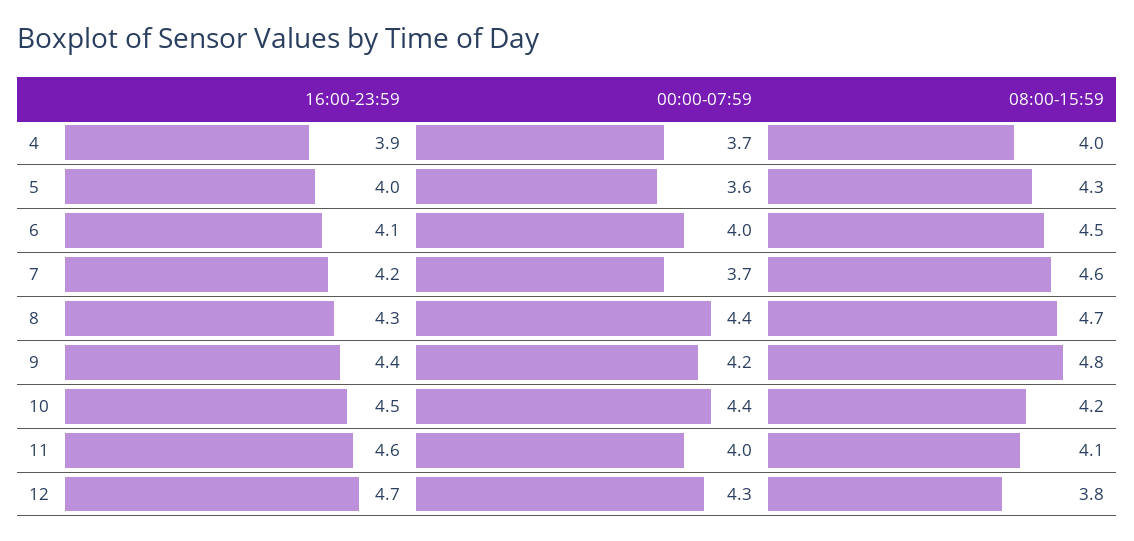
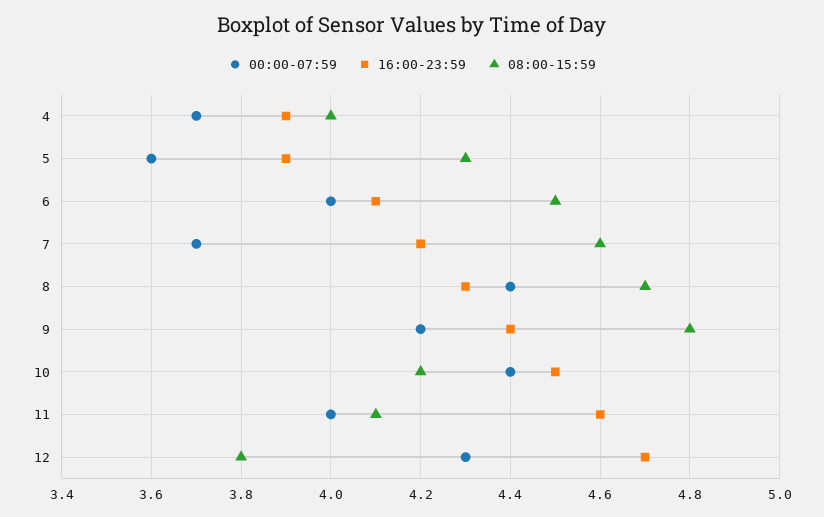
  {
    "16:00-23:59": {
      "4": 3.9,
-     "5": 4,
+     "5": 3.9,
      "6": 4.1,
      "7": 4.2,
      "8": 4.3,
      "9": 4.4,
      "10": 4.5,
      "11": 4.6,
      "12": 4.7
    },
    "00:00-07:59": {
      "4": 3.7,
      "5": 3.6,
      "6": 4,
      "7": 3.7,
      "8": 4.4,
      "9": 4.2,
      "10": 4.4,
      "11": 4,
      "12": 4.3
    },
    "08:00-15:59": {
      "4": 4,
      "5": 4.3,
      "6": 4.5,
      "7": 4.6,
      "8": 4.7,
      "9": 4.8,
      "10": 4.2,
      "11": 4.1,
      "12": 3.8
    }
  }

